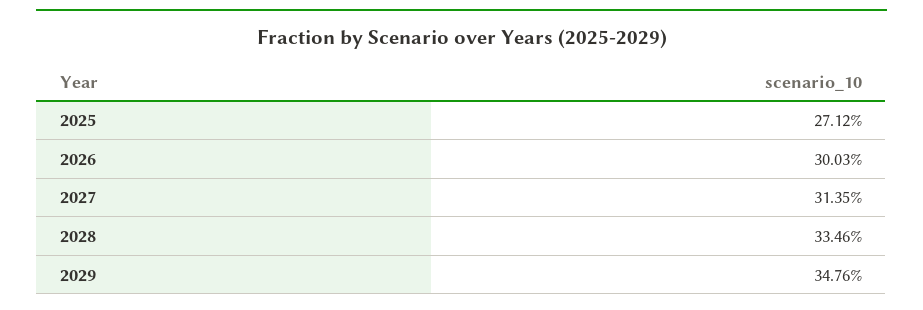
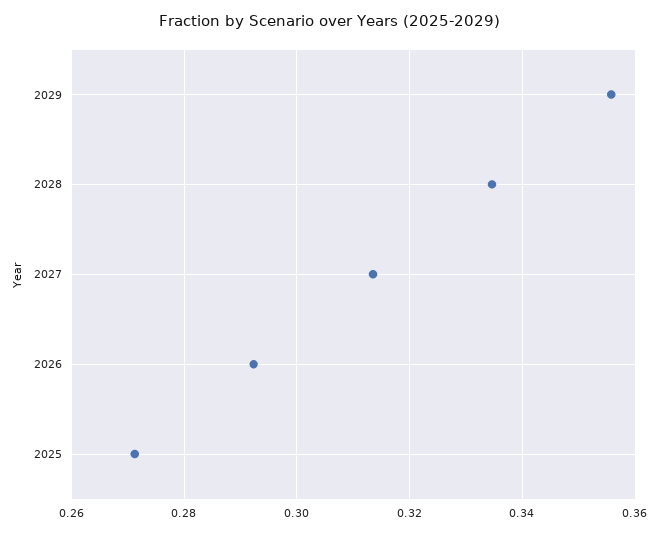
  {
    "2025": 0.2712,
-   "2026": 0.3003,
+   "2026": 0.292,
    "2027": 0.3135,
    "2028": 0.3346,
-   "2029": 0.3476
+   "2029": 0.356
  }

